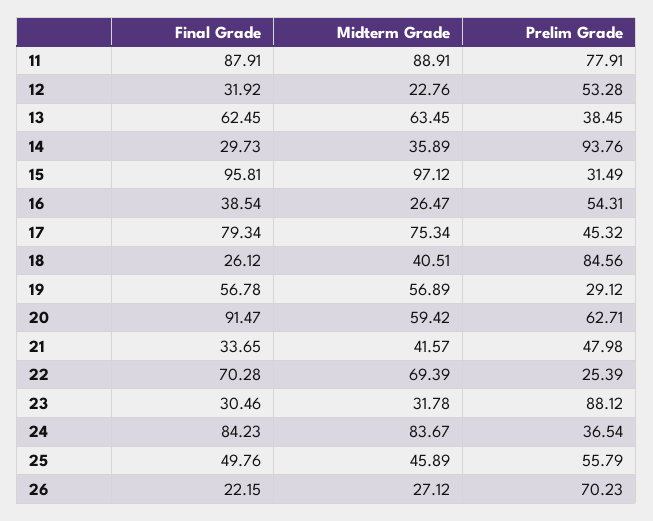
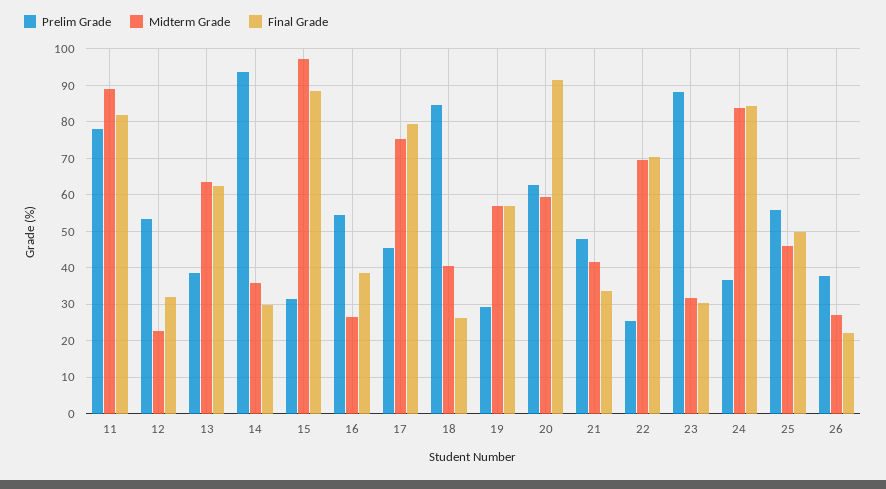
  {
    "Final Grade": {
-     "11": 87.91,
+     "11": 82,
      "12": 31.92,
      "13": 62.45,
      "14": 29.73,
-     "15": 95.81,
+     "15": 88,
      "16": 38.54,
      "17": 79.34,
      "18": 26.12,
      "19": 56.78,
      "20": 91.47,
      "21": 33.65,
      "22": 70.28,
      "23": 30.46,
      "24": 84.23,
      "25": 49.76,
      "26": 22.15
    },
    "Midterm Grade": {
      "11": 88.91,
      "12": 22.76,
      "13": 63.45,
      "14": 35.89,
      "15": 97.12,
      "16": 26.47,
      "17": 75.34,
      "18": 40.51,
      "19": 56.89,
      "20": 59.42,
      "21": 41.57,
      "22": 69.39,
      "23": 31.78,
      "24": 83.67,
      "25": 45.89,
      "26": 27.12
    },
    "Prelim Grade": {
      "11": 77.91,
      "12": 53.28,
      "13": 38.45,
      "14": 93.76,
      "15": 31.49,
      "16": 54.31,
      "17": 45.32,
      "18": 84.56,
      "19": 29.12,
      "20": 62.71,
      "21": 47.98,
      "22": 25.39,
      "23": 88.12,
      "24": 36.54,
      "25": 55.79,
-     "26": 70.23
+     "26": 38
    }
  }

